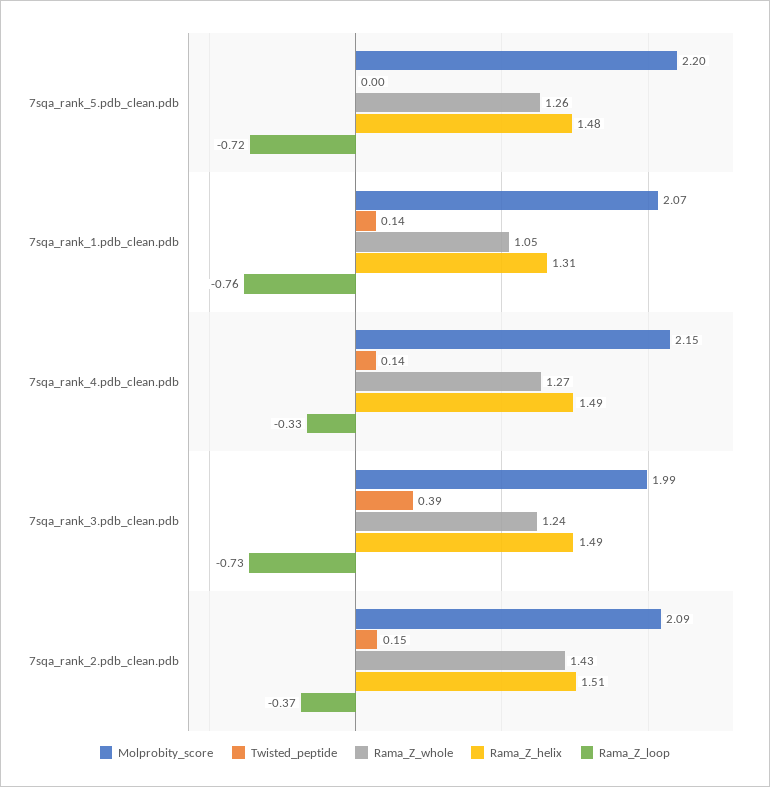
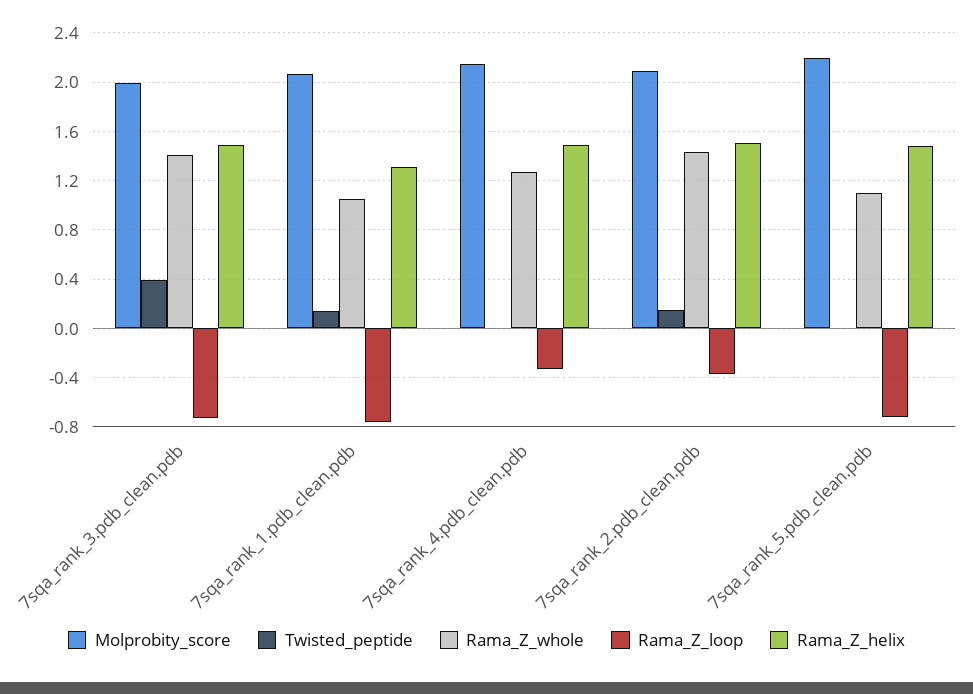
  {
    "Molprobity_score": {
      "7sqa_rank_5.pdb_clean.pdb": 2.2,
      "7sqa_rank_1.pdb_clean.pdb": 2.07,
      "7sqa_rank_4.pdb_clean.pdb": 2.15,
      "7sqa_rank_3.pdb_clean.pdb": 1.99,
      "7sqa_rank_2.pdb_clean.pdb": 2.09
    },
    "Twisted_peptide": {
      "7sqa_rank_5.pdb_clean.pdb": 0,
      "7sqa_rank_1.pdb_clean.pdb": 0.14,
-     "7sqa_rank_4.pdb_clean.pdb": 0.14,
+     "7sqa_rank_4.pdb_clean.pdb": 0,
      "7sqa_rank_3.pdb_clean.pdb": 0.39,
      "7sqa_rank_2.pdb_clean.pdb": 0.15
    },
    "Rama_Z_whole": {
-     "7sqa_rank_5.pdb_clean.pdb": 1.26,
+     "7sqa_rank_5.pdb_clean.pdb": 1.1,
      "7sqa_rank_1.pdb_clean.pdb": 1.05,
      "7sqa_rank_4.pdb_clean.pdb": 1.27,
-     "7sqa_rank_3.pdb_clean.pdb": 1.24,
+     "7sqa_rank_3.pdb_clean.pdb": 1.4,
      "7sqa_rank_2.pdb_clean.pdb": 1.43
    },
    "Rama_Z_helix": {
      "7sqa_rank_5.pdb_clean.pdb": 1.48,
      "7sqa_rank_1.pdb_clean.pdb": 1.31,
      "7sqa_rank_4.pdb_clean.pdb": 1.49,
      "7sqa_rank_3.pdb_clean.pdb": 1.49,
      "7sqa_rank_2.pdb_clean.pdb": 1.51
    },
    "Rama_Z_loop": {
      "7sqa_rank_5.pdb_clean.pdb": -0.72,
      "7sqa_rank_1.pdb_clean.pdb": -0.76,
      "7sqa_rank_4.pdb_clean.pdb": -0.33,
      "7sqa_rank_3.pdb_clean.pdb": -0.73,
      "7sqa_rank_2.pdb_clean.pdb": -0.37
    }
  }

